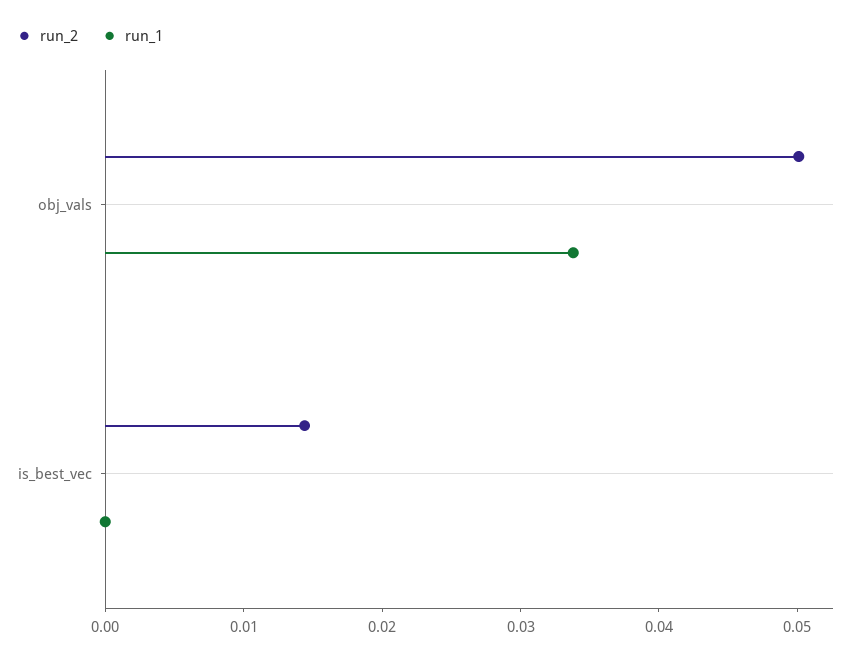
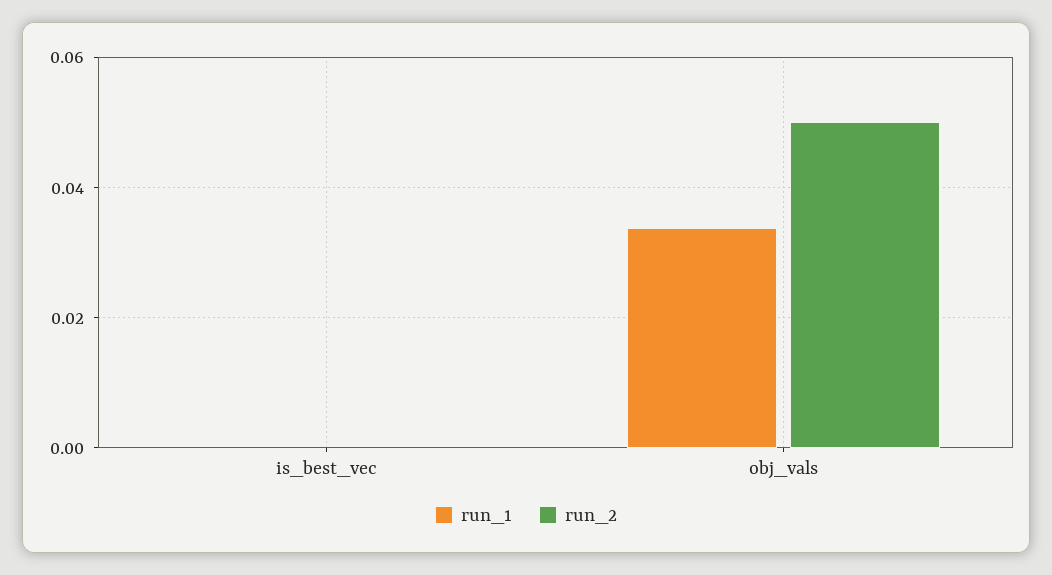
  {
    "run_2": {
      "obj_vals": 0.05,
-     "is_best_vec": 0.014
+     "is_best_vec": 0
    },
    "run_1": {
      "obj_vals": 0.034,
      "is_best_vec": 0
    }
  }

